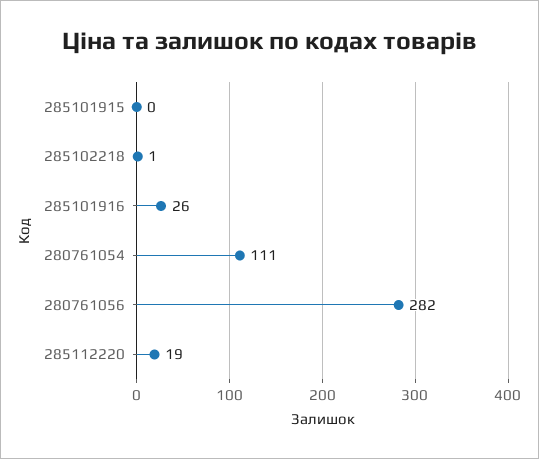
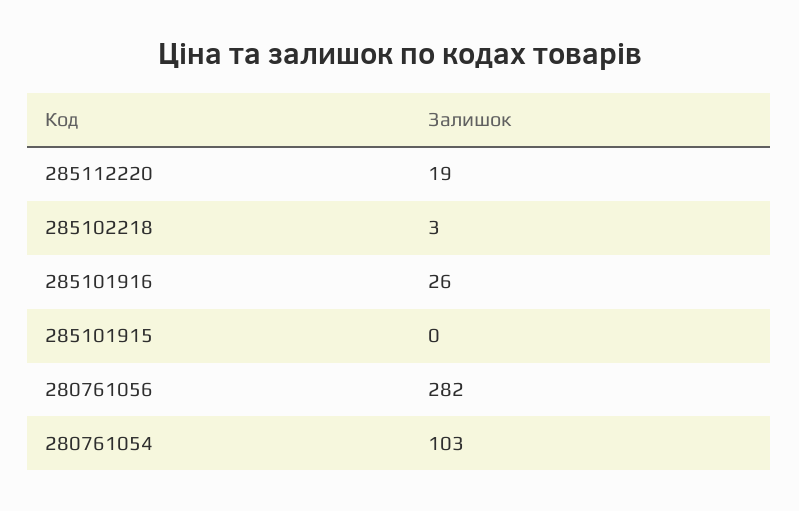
  {
    "285101915": 0,
-   "285102218": 1,
+   "285102218": 3,
    "285101916": 26,
-   "280761054": 111,
+   "280761054": 103,
    "280761056": 282,
    "285112220": 19
  }

